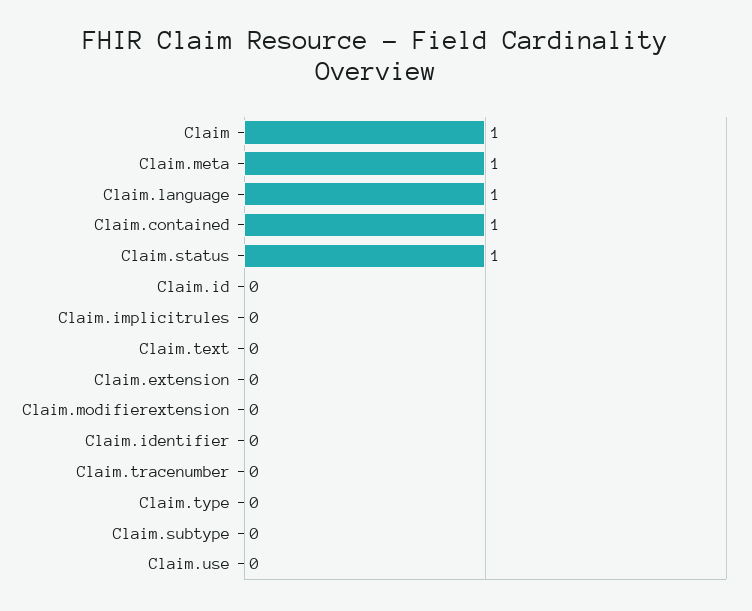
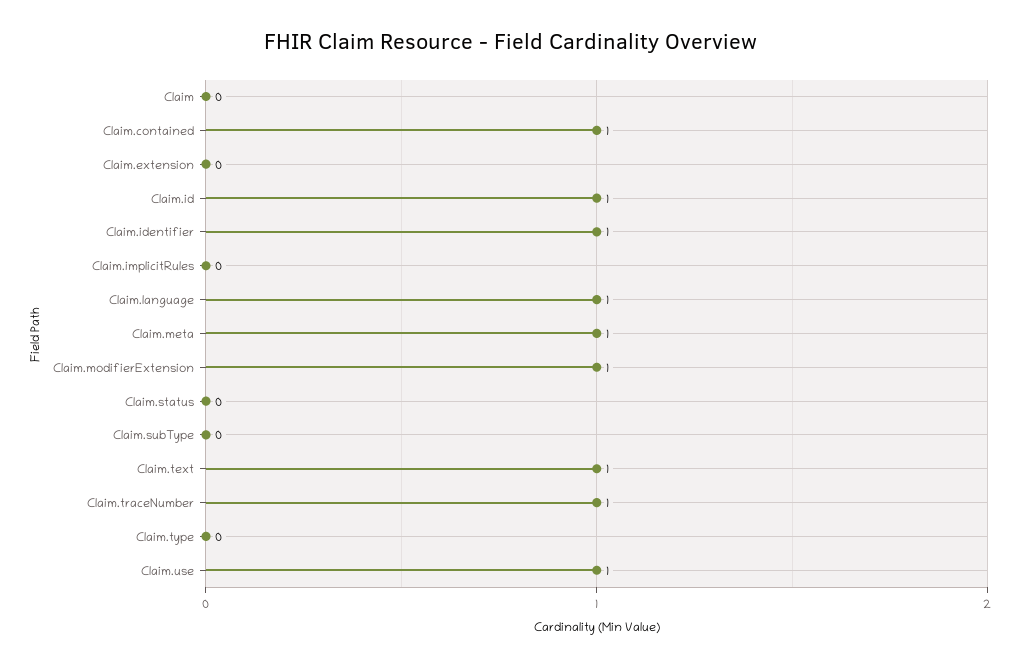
  {
-   "Claim": 1,
+   "Claim": 0,
    "Claim.meta": 1,
    "Claim.language": 1,
    "Claim.contained": 1,
-   "Claim.status": 1,
+   "Claim.status": 0,
-   "Claim.id": 0,
+   "Claim.id": 1,
    "Claim.implicitrules": 0,
-   "Claim.text": 0,
+   "Claim.text": 1,
    "Claim.extension": 0,
-   "Claim.modifierextension": 0,
+   "Claim.modifierextension": 1,
-   "Claim.identifier": 0,
+   "Claim.identifier": 1,
-   "Claim.tracenumber": 0,
+   "Claim.tracenumber": 1,
    "Claim.type": 0,
    "Claim.subtype": 0,
-   "Claim.use": 0
+   "Claim.use": 1
  }

